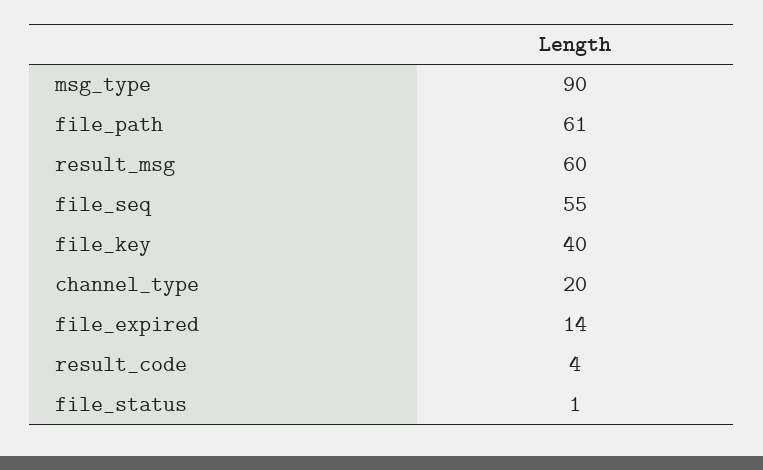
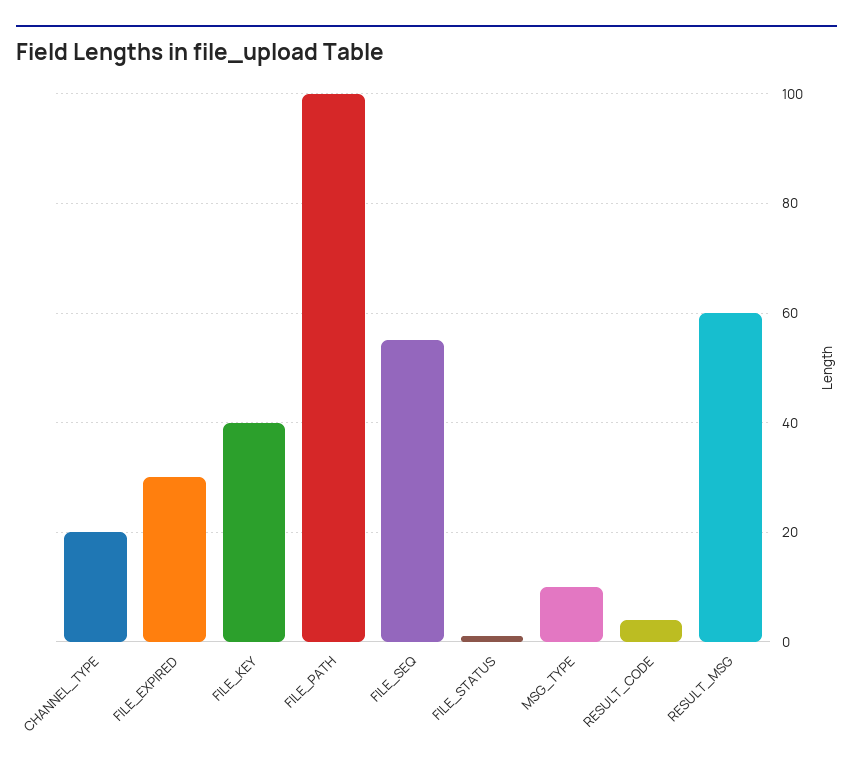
  {
-   "msg_type": 90,
+   "msg_type": 10,
-   "file_path": 61,
+   "file_path": 100,
    "result_msg": 60,
    "file_seq": 55,
    "file_key": 40,
    "channel_type": 20,
-   "file_expired": 14,
+   "file_expired": 30,
    "result_code": 4,
    "file_status": 1
  }

